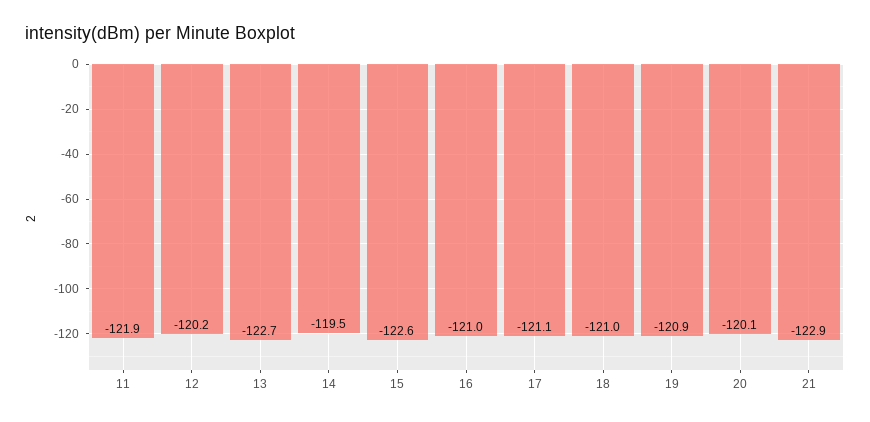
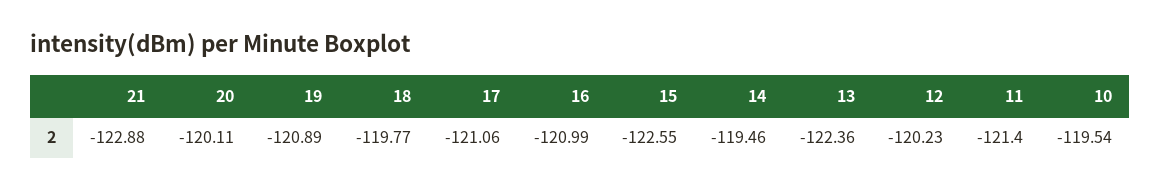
  {
-   "11": -121.9,
+   "11": -121.4,
    "12": -120.23,
-   "13": -122.7,
+   "13": -122.36,
    "14": -119.46,
    "15": -122.55,
    "16": -120.99,
    "17": -121.06,
-   "18": -121,
+   "18": -119.77,
    "19": -120.89,
    "20": -120.11,
-   "21": -122.88
+   "21": -122.88,
+   "10": -119.54
  }

